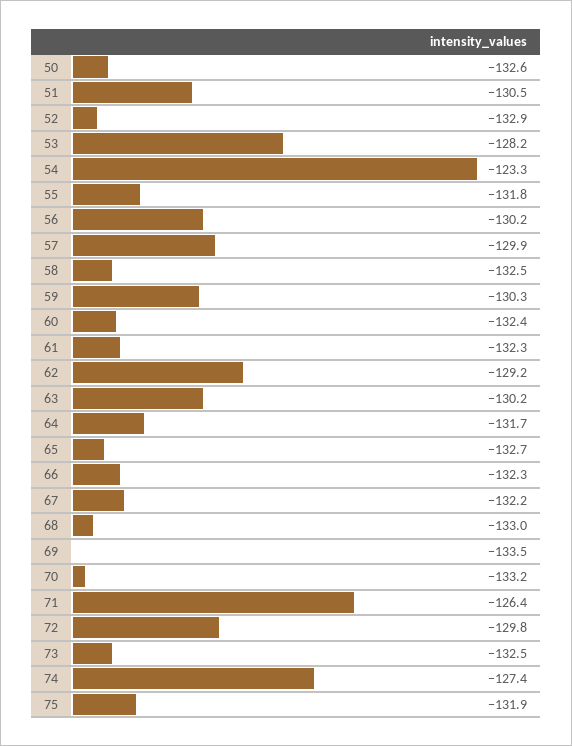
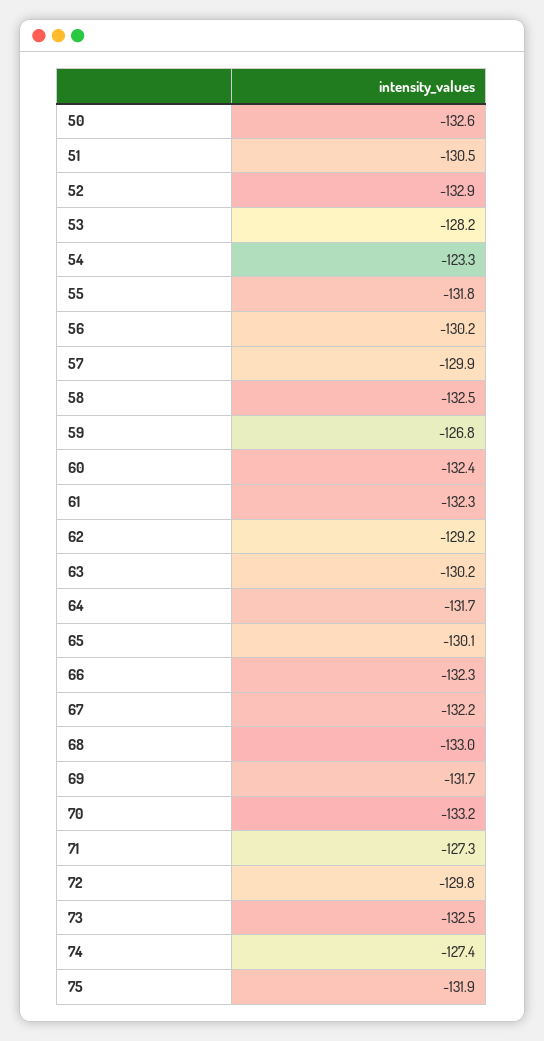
  {
    "50": -132.6,
    "51": -130.5,
    "52": -132.9,
    "53": -128.2,
    "54": -123.3,
    "55": -131.8,
    "56": -130.2,
    "57": -129.9,
    "58": -132.5,
-   "59": -130.3,
+   "59": -126.8,
    "60": -132.4,
    "61": -132.3,
    "62": -129.2,
    "63": -130.2,
    "64": -131.7,
-   "65": -132.7,
+   "65": -130.1,
    "66": -132.3,
    "67": -132.2,
    "68": -133,
-   "69": -133.5,
+   "69": -131.7,
    "70": -133.2,
-   "71": -126.4,
+   "71": -127.3,
    "72": -129.8,
    "73": -132.5,
    "74": -127.4,
    "75": -131.9
  }

